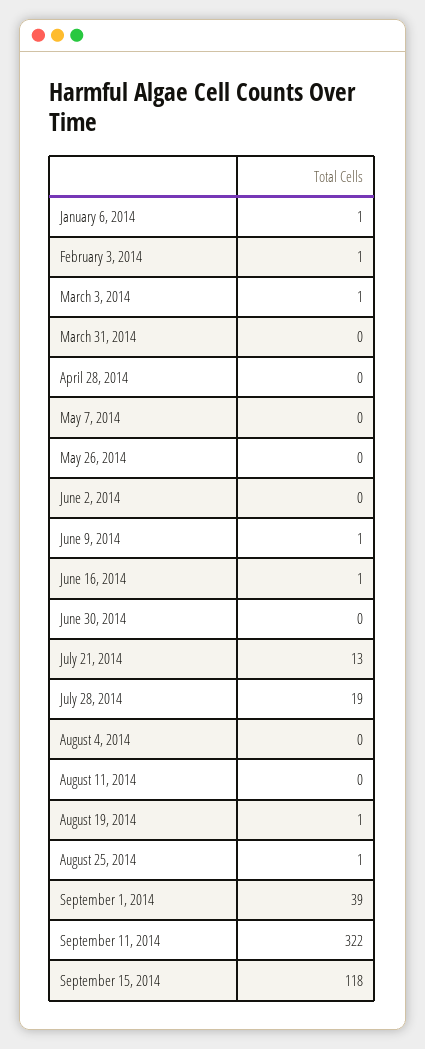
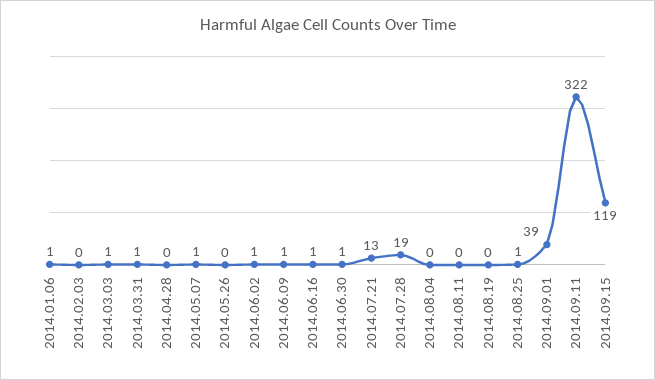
  {
    "January 6, 2014": 1,
-   "February 3, 2014": 1,
+   "February 3, 2014": 0,
    "March 3, 2014": 1,
-   "March 31, 2014": 0,
+   "March 31, 2014": 1,
    "April 28, 2014": 0,
-   "May 7, 2014": 0,
+   "May 7, 2014": 1,
    "May 26, 2014": 0,
-   "June 2, 2014": 0,
+   "June 2, 2014": 1,
    "June 9, 2014": 1,
    "June 16, 2014": 1,
-   "June 30, 2014": 0,
+   "June 30, 2014": 1,
    "July 21, 2014": 13,
    "July 28, 2014": 19,
    "August 4, 2014": 0,
    "August 11, 2014": 0,
-   "August 19, 2014": 1,
+   "August 19, 2014": 0,
    "August 25, 2014": 1,
    "September 1, 2014": 39,
    "September 11, 2014": 322,
-   "September 15, 2014": 118
+   "September 15, 2014": 119
  }

